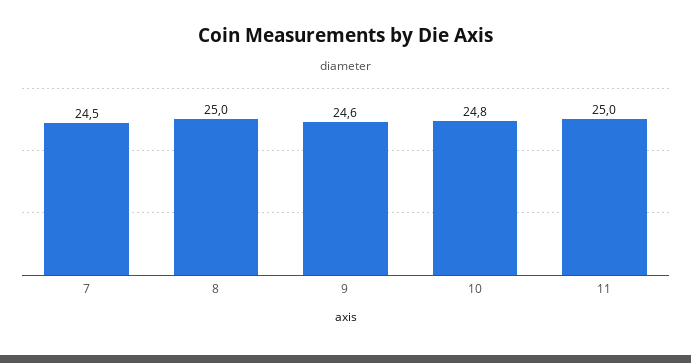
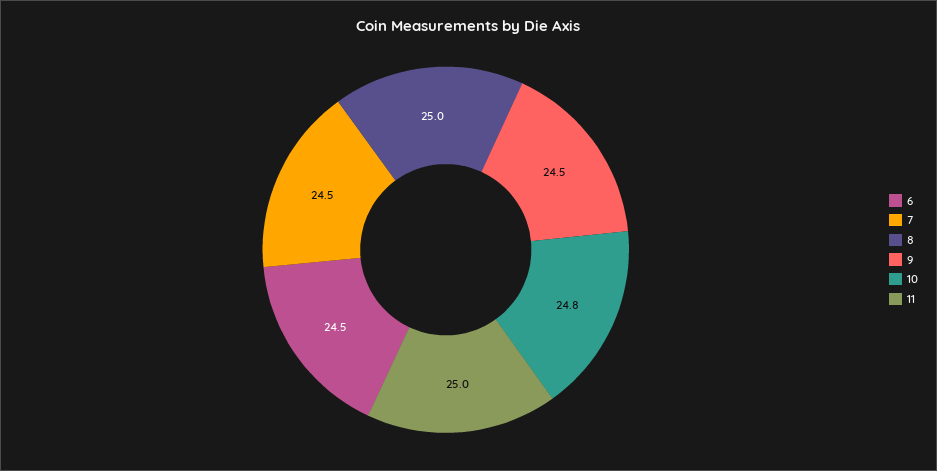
  {
    "7": 24.5,
    "8": 25,
-   "9": 24.6,
+   "9": 24.5,
    "10": 24.8,
-   "11": 25
+   "11": 25,
+   "6": 24.5
  }

